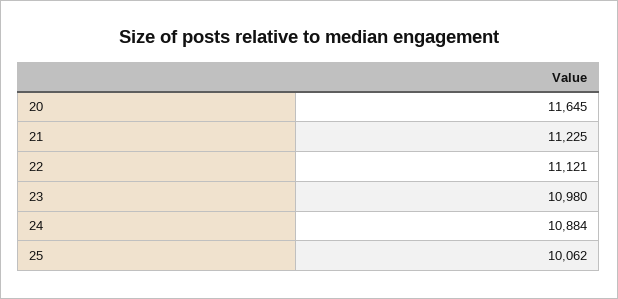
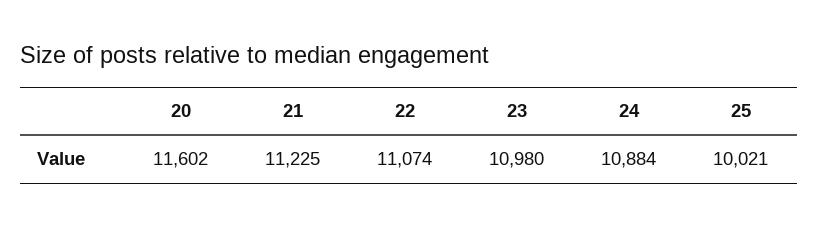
  {
-   "20": 11645,
+   "20": 11602,
    "21": 11225,
-   "22": 11121,
+   "22": 11074,
    "23": 10980,
    "24": 10884,
-   "25": 10062
+   "25": 10021
  }

